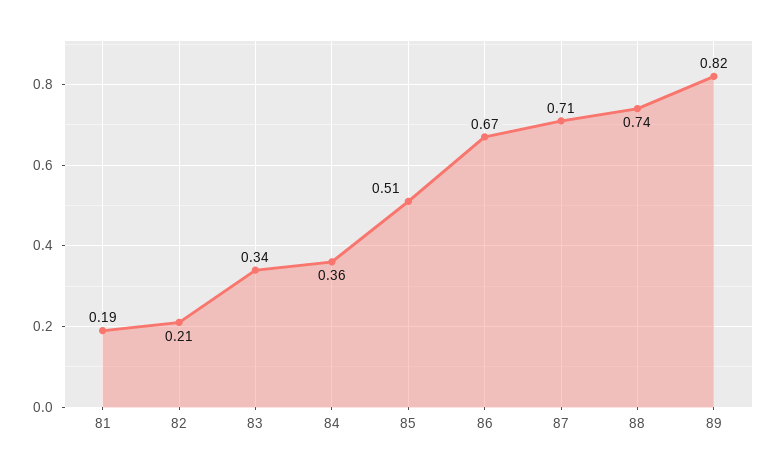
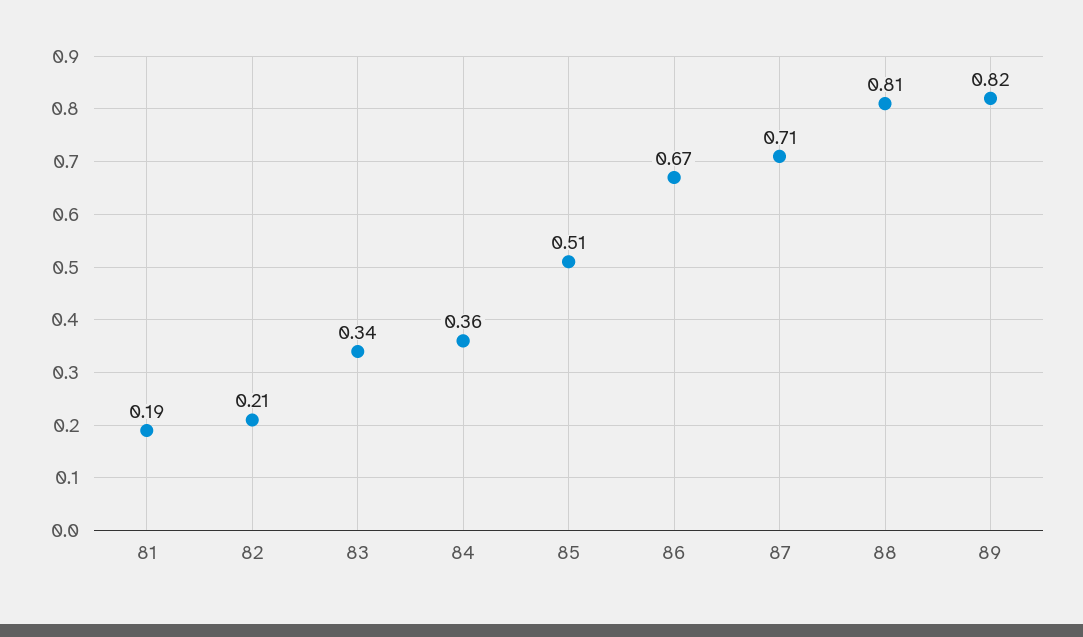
  {
    "81": 0.19,
    "82": 0.21,
    "83": 0.34,
    "84": 0.36,
    "85": 0.51,
    "86": 0.67,
    "87": 0.71,
-   "88": 0.74,
+   "88": 0.81,
    "89": 0.82
  }

